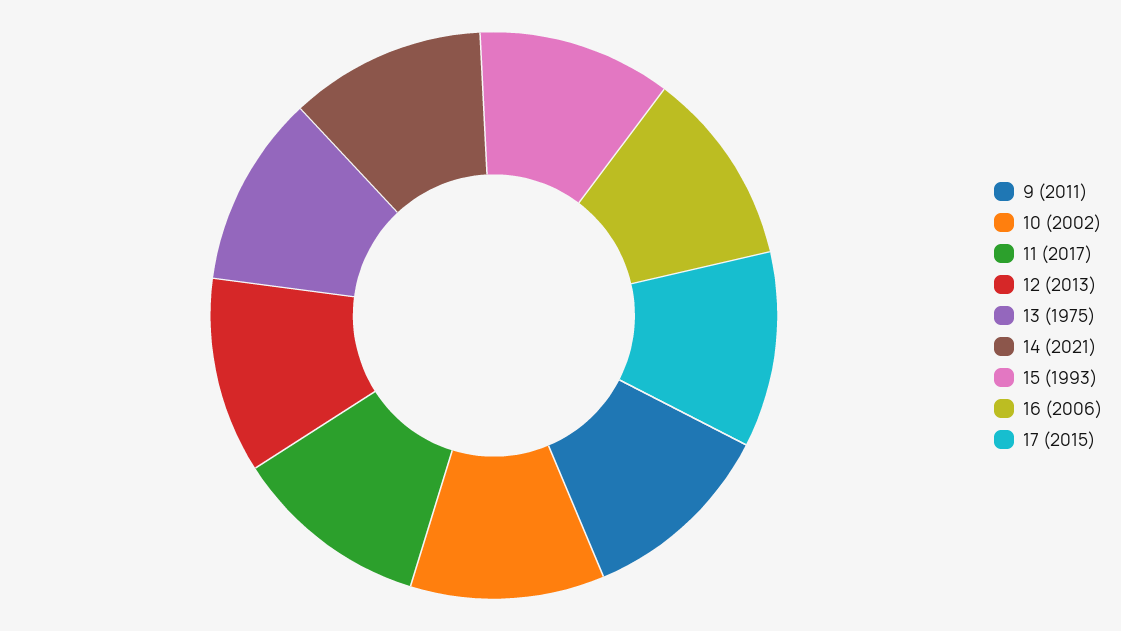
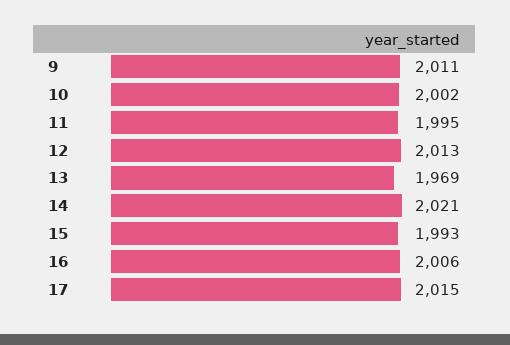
  {
    "9": 2011,
    "10": 2002,
-   "11": 2017,
+   "11": 1995,
    "12": 2013,
-   "13": 1975,
+   "13": 1969,
    "14": 2021,
    "15": 1993,
    "16": 2006,
    "17": 2015
  }

